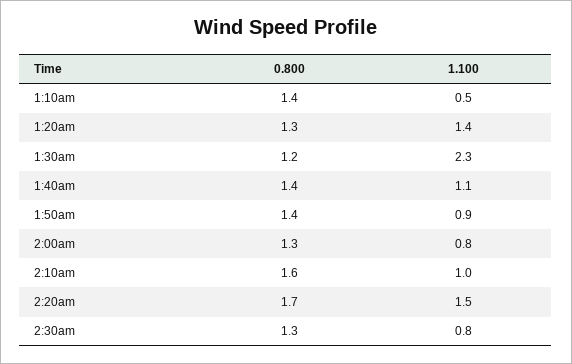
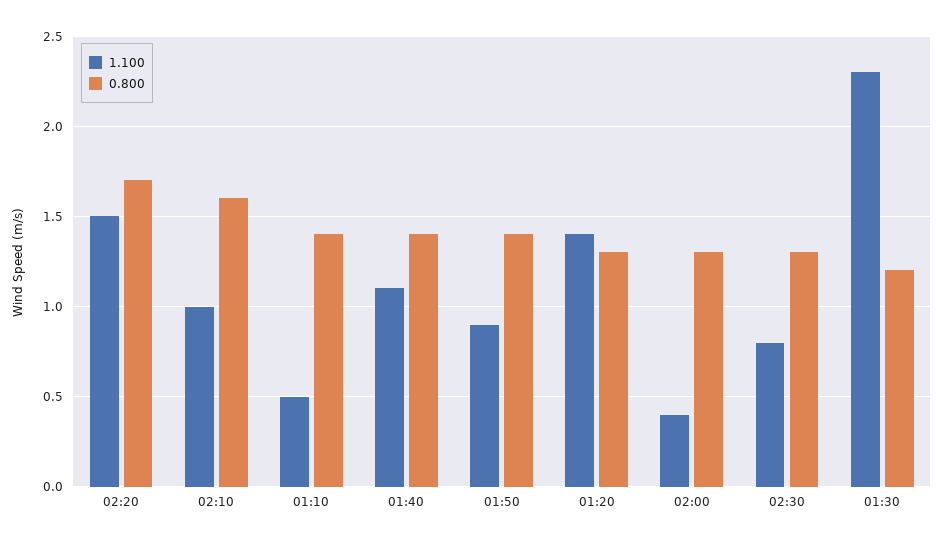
  {
    "0.800": {
      "1:10am": 1.4,
      "1:20am": 1.3,
      "1:30am": 1.2,
      "1:40am": 1.4,
      "1:50am": 1.4,
      "2:00am": 1.3,
      "2:10am": 1.6,
      "2:20am": 1.7,
      "2:30am": 1.3
    },
    "1.100": {
      "1:10am": 0.5,
      "1:20am": 1.4,
      "1:30am": 2.3,
      "1:40am": 1.1,
      "1:50am": 0.9,
-     "2:00am": 0.8,
+     "2:00am": 0.4,
      "2:10am": 1,
      "2:20am": 1.5,
      "2:30am": 0.8
    }
  }

